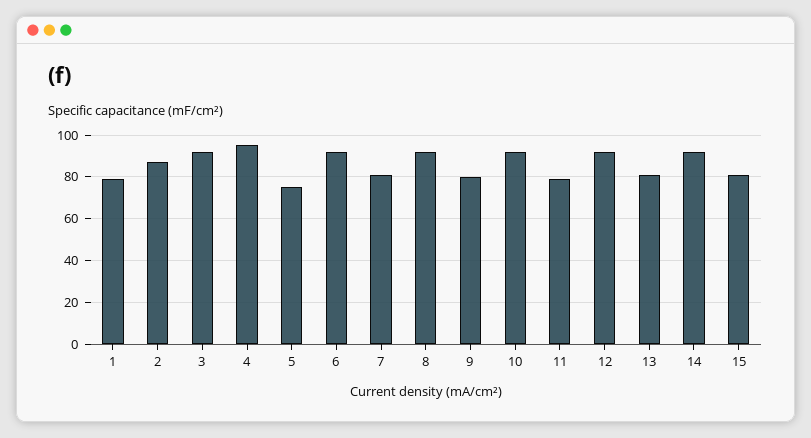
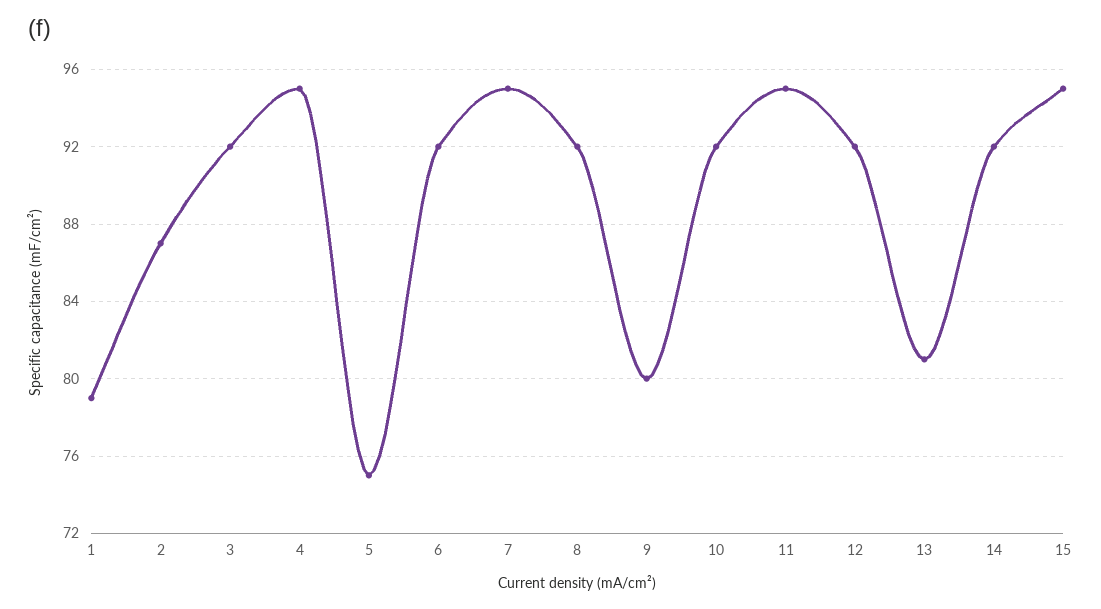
  {
    "1": 79,
    "2": 87,
    "3": 92,
    "4": 95,
    "5": 75,
    "6": 92,
-   "7": 80,
+   "7": 95,
    "8": 92,
    "9": 80,
    "10": 92,
-   "11": 80,
+   "11": 95,
    "12": 92,
    "13": 81,
    "14": 92,
-   "15": 80
+   "15": 95
  }

